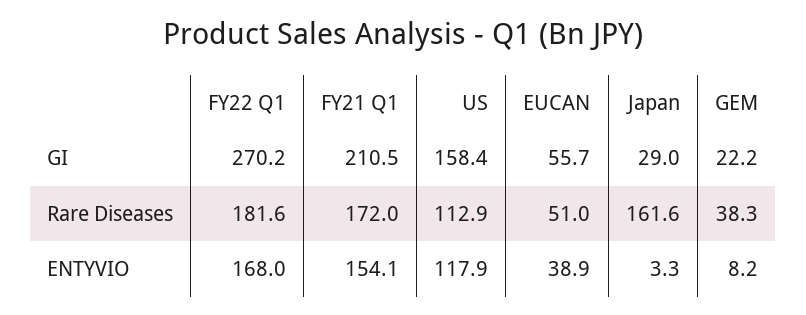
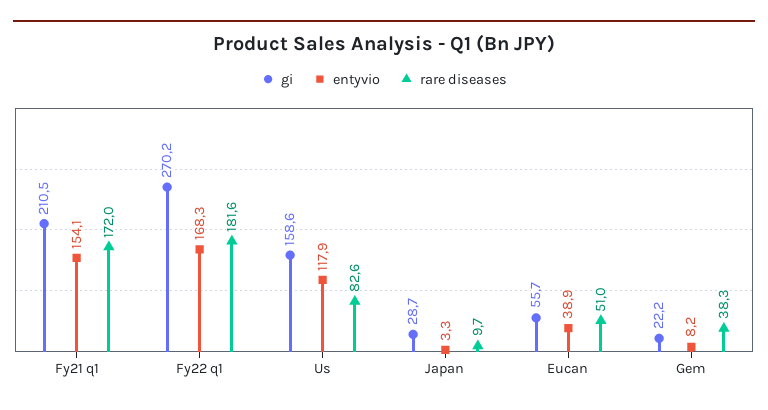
  {
    "GI": {
      "FY22 Q1": 270.2,
      "FY21 Q1": 210.5,
-     "US": 158.4,
+     "US": 158.6,
      "EUCAN": 55.7,
-     "Japan": 29,
+     "Japan": 28.7,
      "GEM": 22.2
    },
    "Rare Diseases": {
      "FY22 Q1": 181.6,
      "FY21 Q1": 172,
-     "US": 112.9,
+     "US": 82.6,
      "EUCAN": 51,
-     "Japan": 161.6,
+     "Japan": 9.7,
      "GEM": 38.3
    },
    "ENTYVIO": {
-     "FY22 Q1": 168,
+     "FY22 Q1": 168.3,
      "FY21 Q1": 154.1,
      "US": 117.9,
      "EUCAN": 38.9,
      "Japan": 3.3,
      "GEM": 8.2
    }
  }

